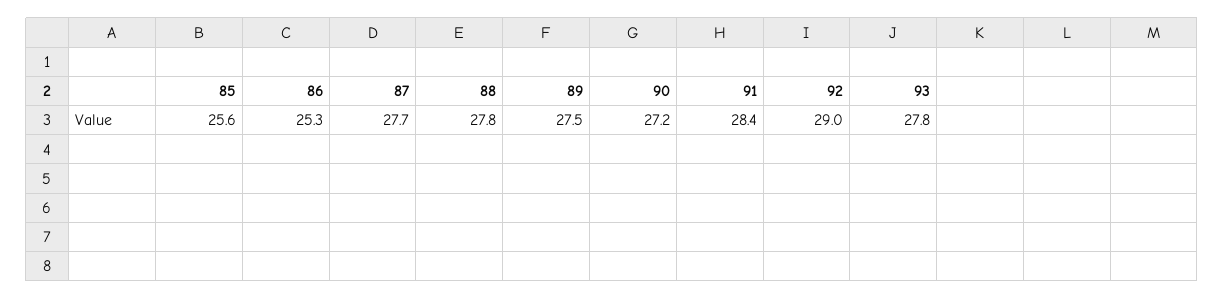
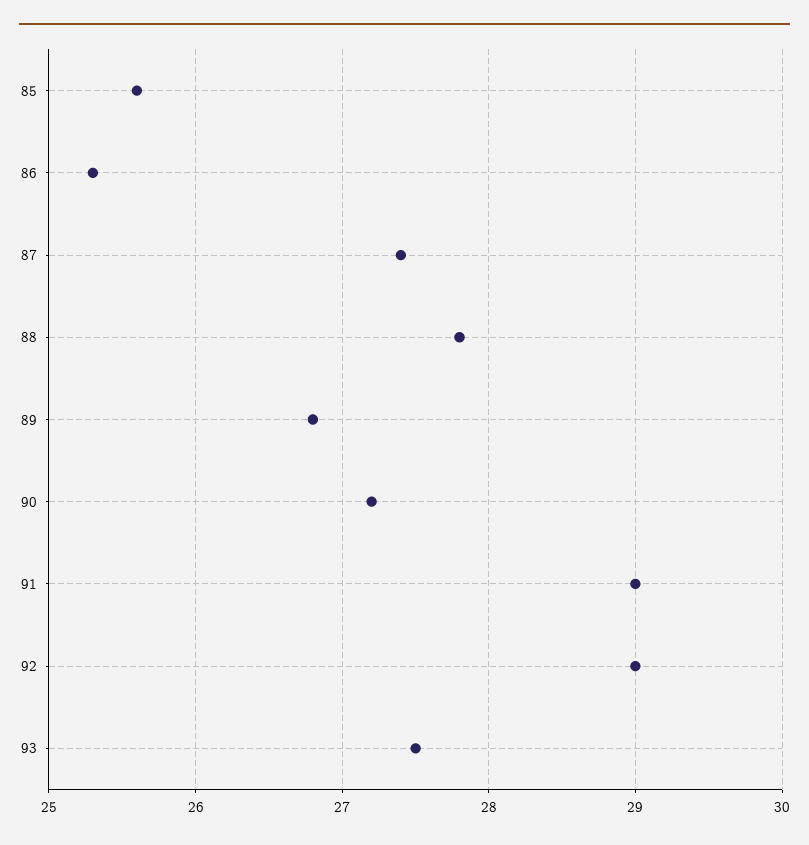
  {
    "85": 25.6,
    "86": 25.3,
-   "87": 27.7,
+   "87": 27.4,
    "88": 27.8,
-   "89": 27.5,
+   "89": 26.8,
    "90": 27.2,
-   "91": 28.4,
+   "91": 29,
    "92": 29,
-   "93": 27.8
+   "93": 27.5
  }

